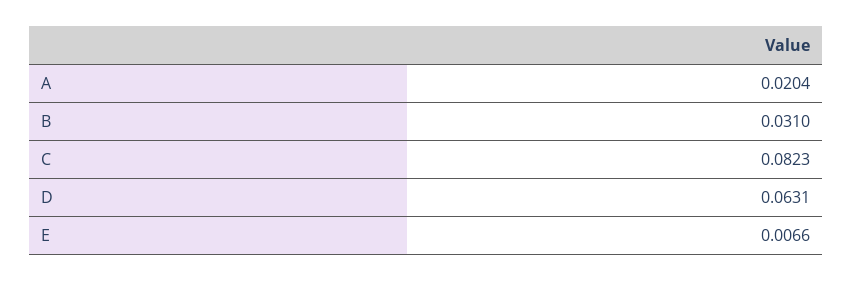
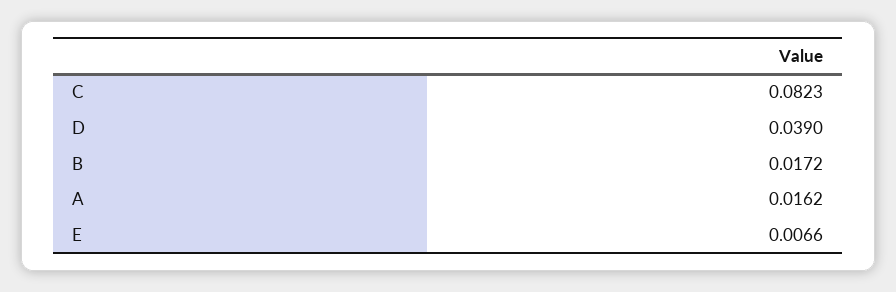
  {
-   "A": 0.0204,
+   "A": 0.0162,
-   "B": 0.031,
+   "B": 0.0172,
    "C": 0.0823,
-   "D": 0.0631,
+   "D": 0.039,
    "E": 0.0066
  }

